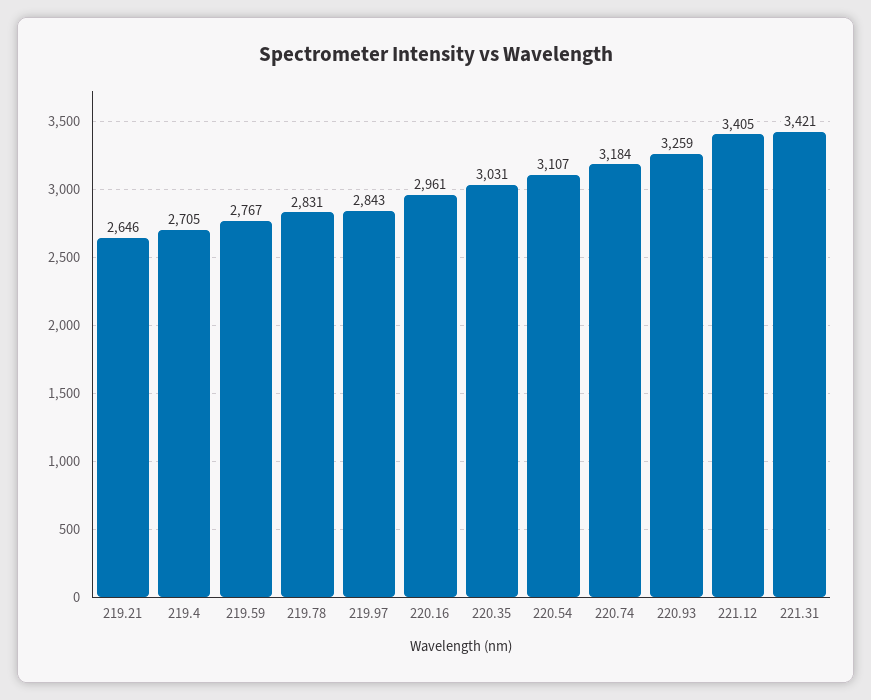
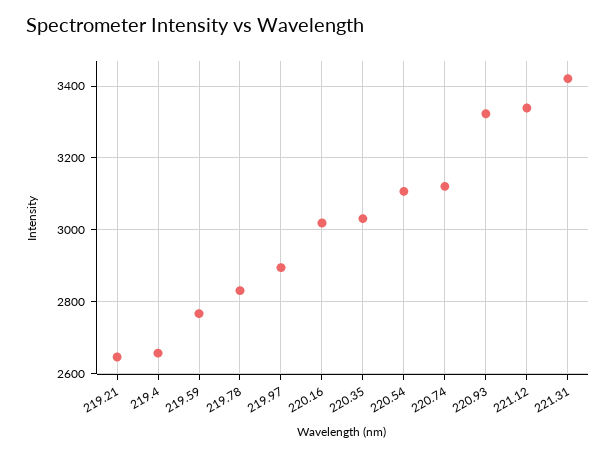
  {
    "219.21": 2646,
-   "219.4": 2705,
+   "219.4": 2660,
    "219.59": 2767,
    "219.78": 2831,
-   "219.97": 2843,
+   "219.97": 2900,
-   "220.16": 2961,
+   "220.16": 3020,
    "220.35": 3031,
    "220.54": 3107,
-   "220.74": 3184,
+   "220.74": 3120,
-   "220.93": 3259,
+   "220.93": 3320,
-   "221.12": 3405,
+   "221.12": 3340,
    "221.31": 3421
  }

